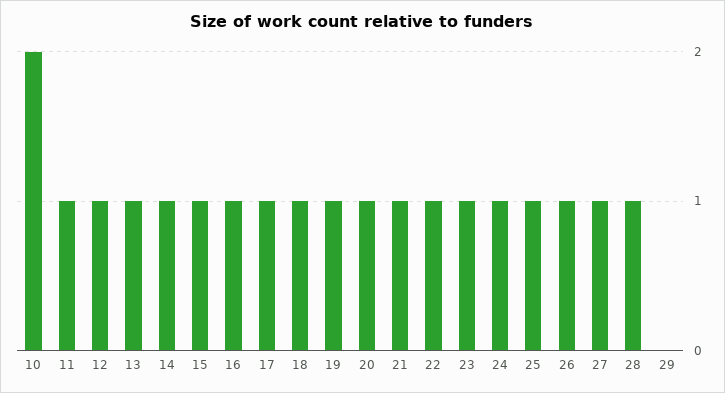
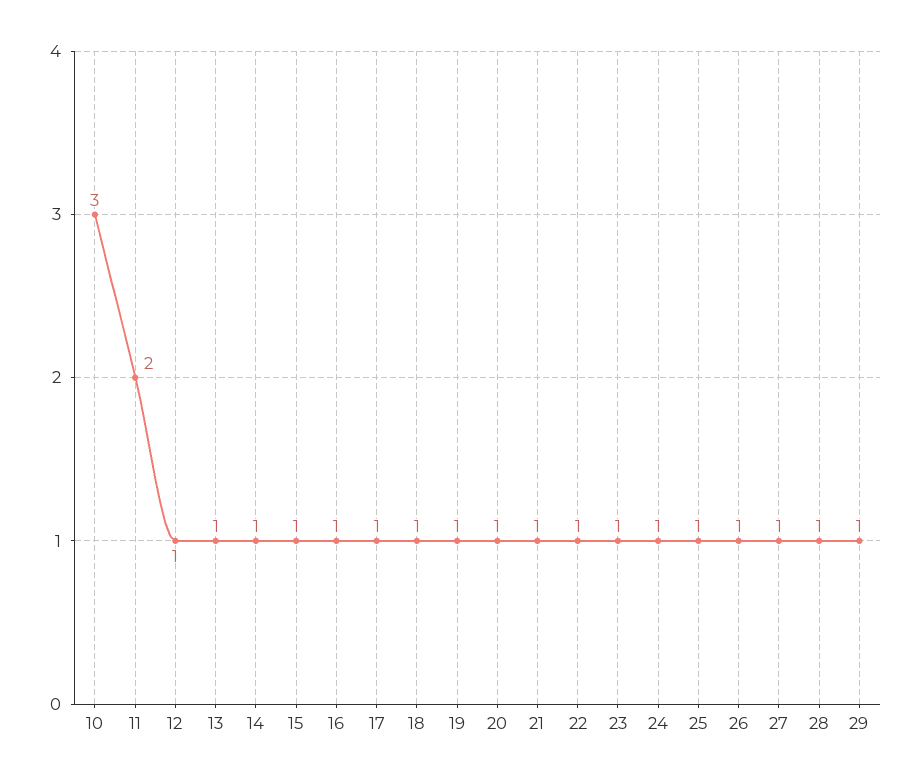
  {
-   "10": 2,
+   "10": 3,
-   "11": 1,
+   "11": 2,
    "12": 1,
    "13": 1,
    "14": 1,
    "15": 1,
    "16": 1,
    "17": 1,
    "18": 1,
    "19": 1,
    "20": 1,
    "21": 1,
    "22": 1,
    "23": 1,
    "24": 1,
    "25": 1,
    "26": 1,
    "27": 1,
    "28": 1,
-   "29": 0
+   "29": 1
  }

